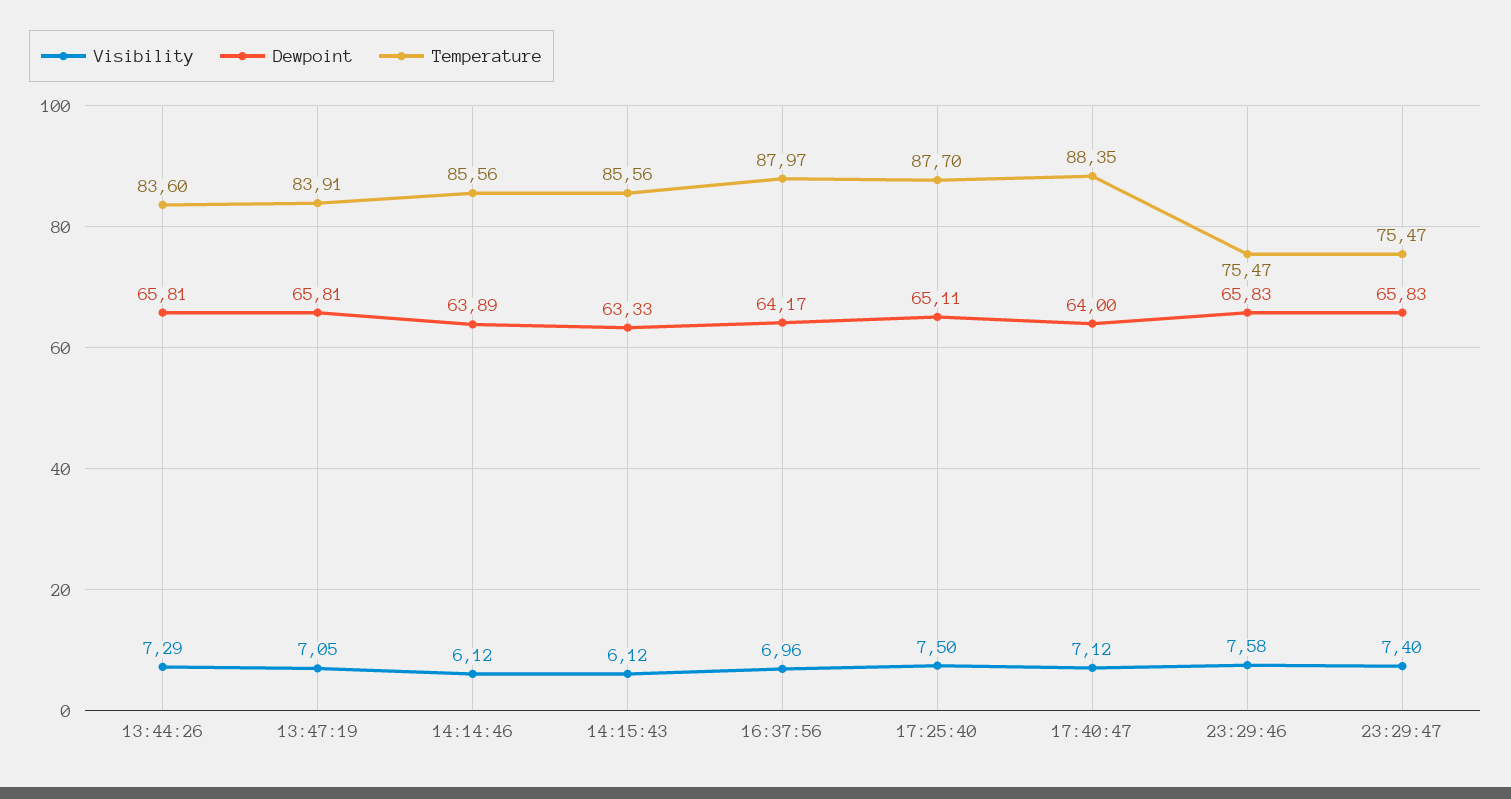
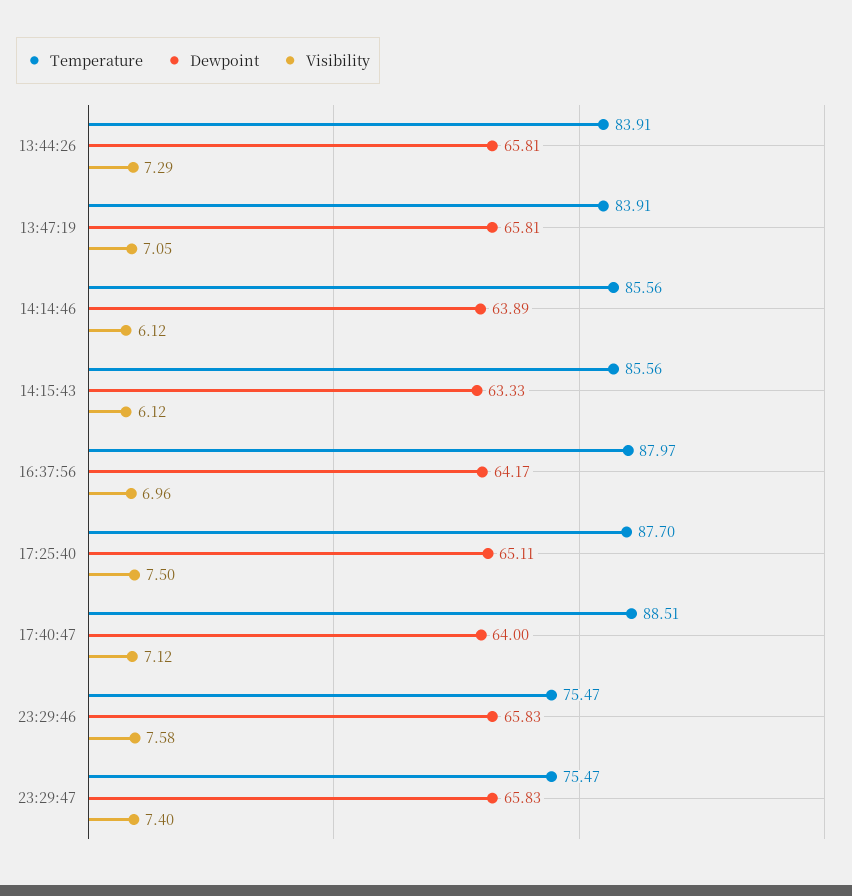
  {
    "Visibility": {
      "13:44:26": 7.29,
      "13:47:19": 7.05,
      "14:14:46": 6.12,
      "14:15:43": 6.12,
      "16:37:56": 6.96,
      "17:25:40": 7.5,
      "17:40:47": 7.12,
      "23:29:46": 7.58,
      "23:29:47": 7.4
    },
    "Dewpoint": {
      "13:44:26": 65.81,
      "13:47:19": 65.81,
      "14:14:46": 63.89,
      "14:15:43": 63.33,
      "16:37:56": 64.17,
      "17:25:40": 65.11,
      "17:40:47": 64,
      "23:29:46": 65.83,
      "23:29:47": 65.83
    },
    "Temperature": {
-     "13:44:26": 83.6,
+     "13:44:26": 83.91,
      "13:47:19": 83.91,
      "14:14:46": 85.56,
      "14:15:43": 85.56,
      "16:37:56": 87.97,
      "17:25:40": 87.7,
-     "17:40:47": 88.35,
+     "17:40:47": 88.51,
      "23:29:46": 75.47,
      "23:29:47": 75.47
    }
  }

